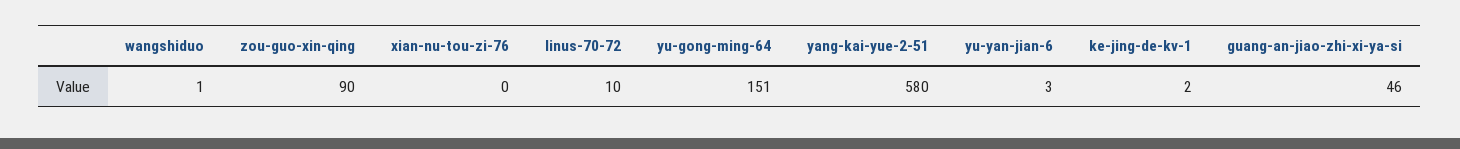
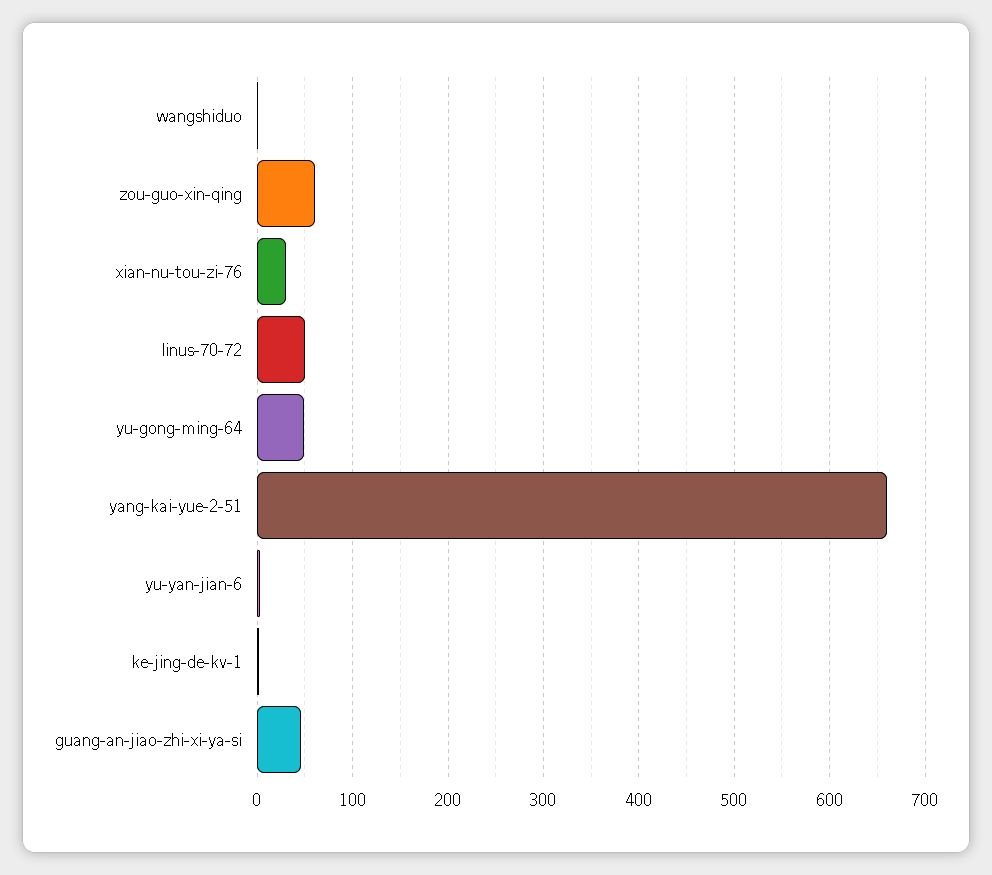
  {
    "wangshiduo": 1,
-   "zou-guo-xin-qing": 90,
+   "zou-guo-xin-qing": 60,
-   "xian-nu-tou-zi-76": 0,
+   "xian-nu-tou-zi-76": 30,
-   "linus-70-72": 10,
+   "linus-70-72": 50,
-   "yu-gong-ming-64": 151,
+   "yu-gong-ming-64": 50,
-   "yang-kai-yue-2-51": 580,
+   "yang-kai-yue-2-51": 660,
    "yu-yan-jian-6": 3,
    "ke-jing-de-kv-1": 2,
    "guang-an-jiao-zhi-xi-ya-si": 46
  }

